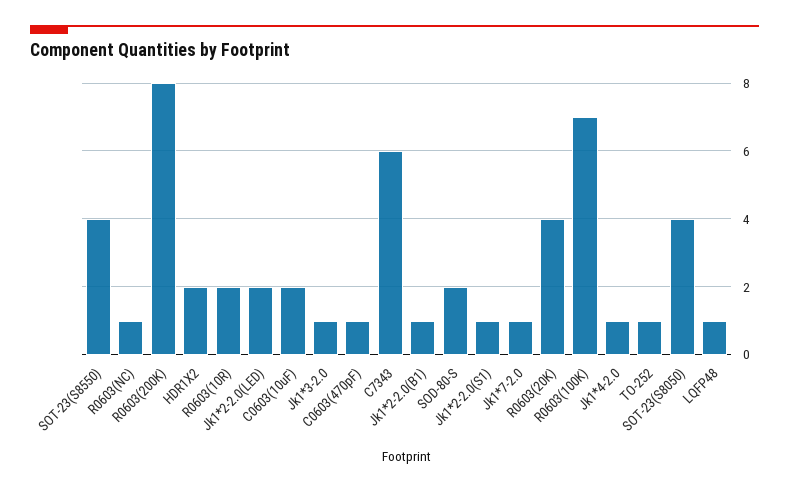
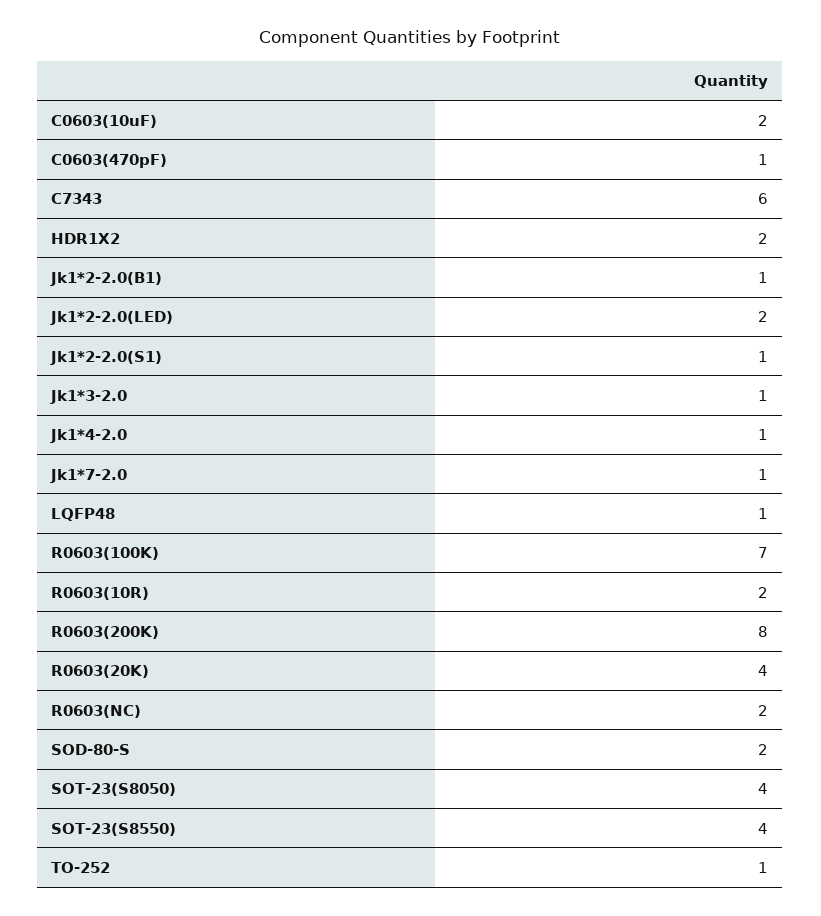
  {
    "SOT-23(S8550)": 4,
-   "R0603(NC)": 1,
+   "R0603(NC)": 2,
    "R0603(200K)": 8,
    "HDR1X2": 2,
    "R0603(10R)": 2,
    "Jk1*2-2.0(LED)": 2,
    "C0603(10uF)": 2,
    "Jk1*3-2.0": 1,
    "C0603(470pF)": 1,
    "C7343": 6,
    "Jk1*2-2.0(B1)": 1,
    "SOD-80-S": 2,
    "Jk1*2-2.0(S1)": 1,
    "Jk1*7-2.0": 1,
    "R0603(20K)": 4,
    "R0603(100K)": 7,
    "Jk1*4-2.0": 1,
    "TO-252": 1,
    "SOT-23(S8050)": 4,
    "LQFP48": 1
  }

